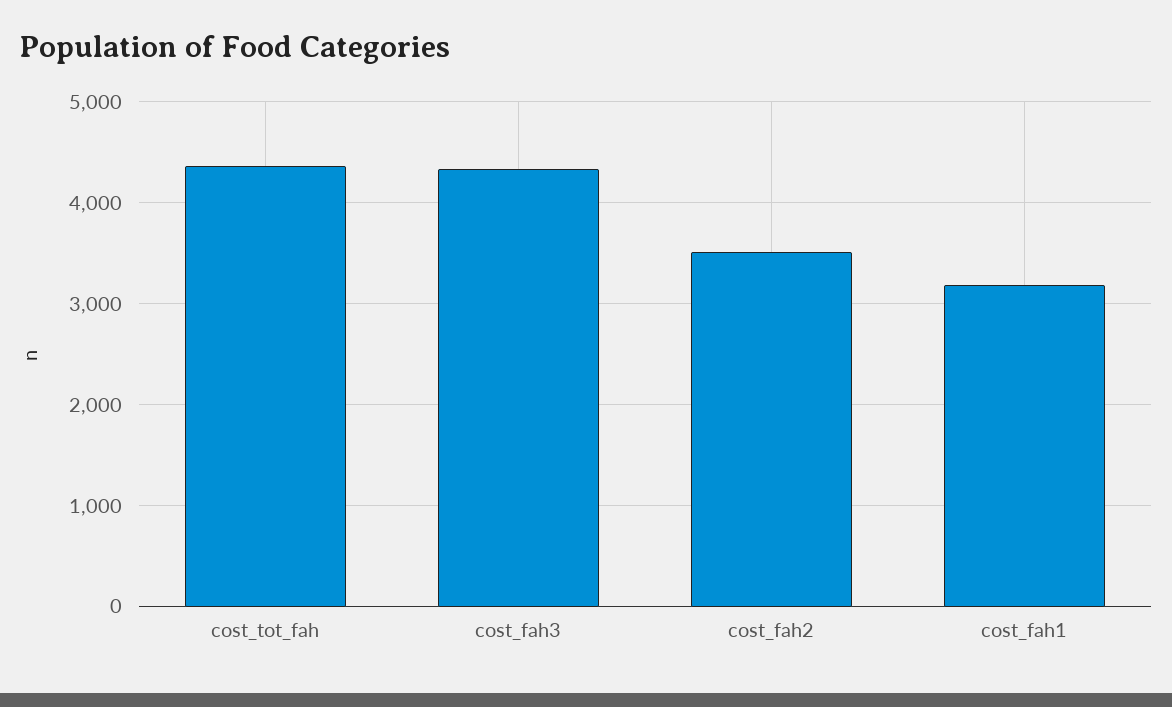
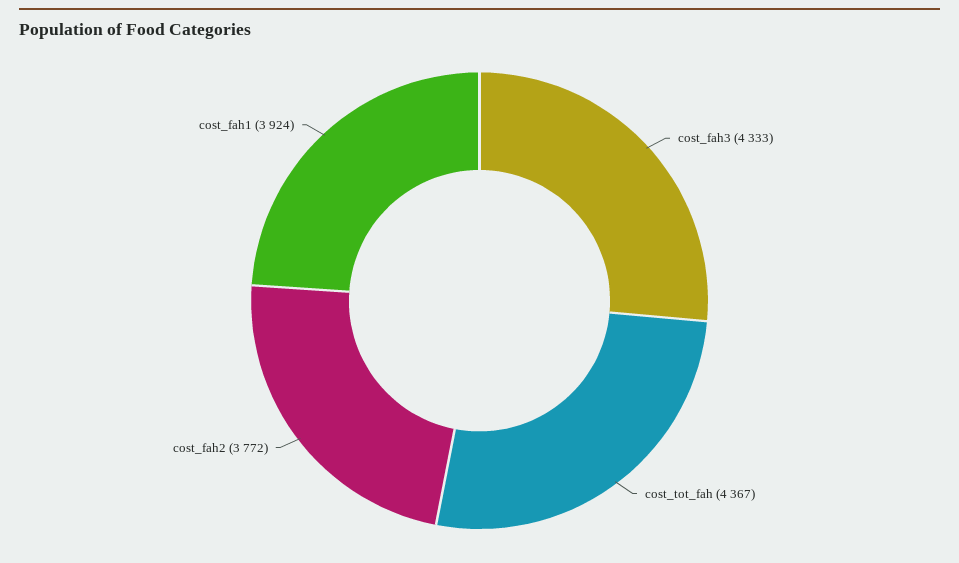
  {
    "cost_tot_fah": 4367,
    "cost_fah3": 4333,
-   "cost_fah2": 3500,
+   "cost_fah2": 3772,
-   "cost_fah1": 3200
+   "cost_fah1": 3924
  }

